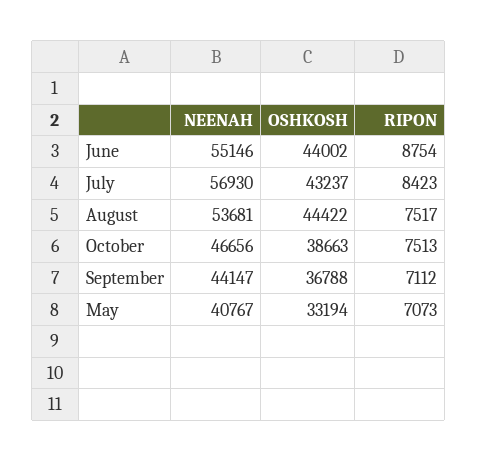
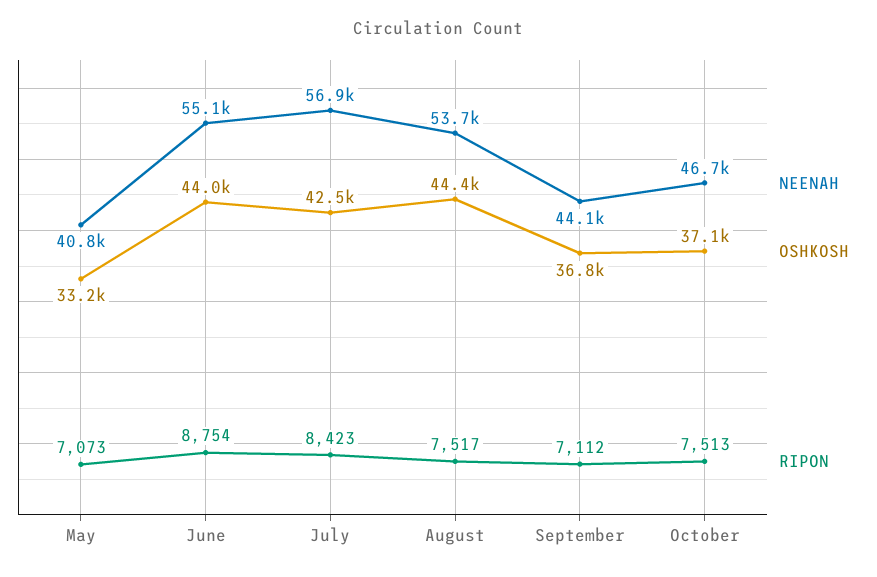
  {
    "NEENAH": {
      "June": 55146,
      "July": 56930,
      "August": 53681,
      "October": 46656,
      "September": 44147,
      "May": 40767
    },
    "OSHKOSH": {
      "June": 44002,
-     "July": 43237,
+     "July": 42500,
      "August": 44422,
-     "October": 38663,
+     "October": 37100,
      "September": 36788,
      "May": 33194
    },
    "RIPON": {
      "June": 8754,
      "July": 8423,
      "August": 7517,
      "October": 7513,
      "September": 7112,
      "May": 7073
    }
  }

